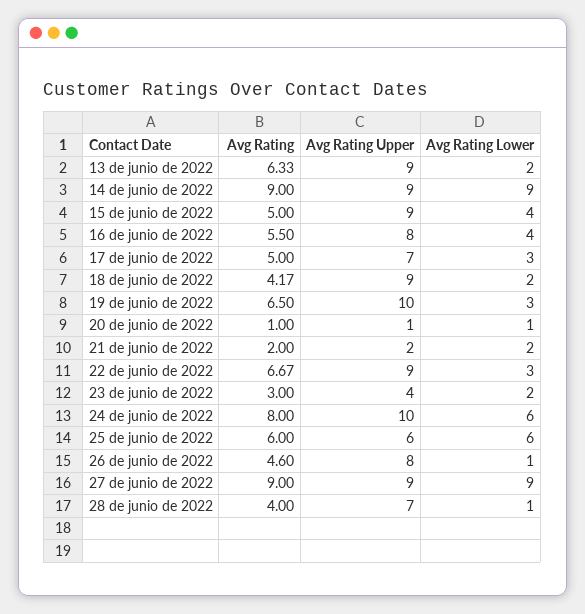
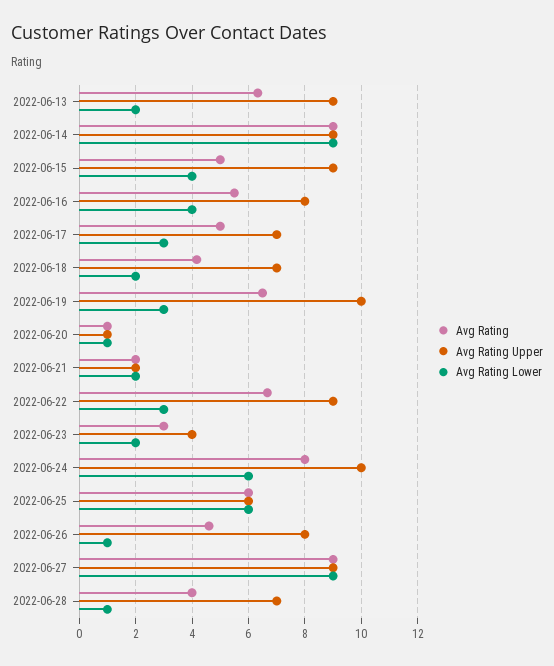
  {
    "Avg Rating": {
      "13 de junio de 2022": 6.33,
      "14 de junio de 2022": 9,
      "15 de junio de 2022": 5,
      "16 de junio de 2022": 5.5,
      "17 de junio de 2022": 5,
      "18 de junio de 2022": 4.17,
      "19 de junio de 2022": 6.5,
      "20 de junio de 2022": 1,
      "21 de junio de 2022": 2,
      "22 de junio de 2022": 6.67,
      "23 de junio de 2022": 3,
      "24 de junio de 2022": 8,
      "25 de junio de 2022": 6,
      "26 de junio de 2022": 4.6,
      "27 de junio de 2022": 9,
      "28 de junio de 2022": 4
    },
    "Avg Rating Upper": {
      "13 de junio de 2022": 9,
      "14 de junio de 2022": 9,
      "15 de junio de 2022": 9,
      "16 de junio de 2022": 8,
      "17 de junio de 2022": 7,
-     "18 de junio de 2022": 9,
+     "18 de junio de 2022": 7,
      "19 de junio de 2022": 10,
      "20 de junio de 2022": 1,
      "21 de junio de 2022": 2,
      "22 de junio de 2022": 9,
      "23 de junio de 2022": 4,
      "24 de junio de 2022": 10,
      "25 de junio de 2022": 6,
      "26 de junio de 2022": 8,
      "27 de junio de 2022": 9,
      "28 de junio de 2022": 7
    },
    "Avg Rating Lower": {
      "13 de junio de 2022": 2,
      "14 de junio de 2022": 9,
      "15 de junio de 2022": 4,
      "16 de junio de 2022": 4,
      "17 de junio de 2022": 3,
      "18 de junio de 2022": 2,
      "19 de junio de 2022": 3,
      "20 de junio de 2022": 1,
      "21 de junio de 2022": 2,
      "22 de junio de 2022": 3,
      "23 de junio de 2022": 2,
      "24 de junio de 2022": 6,
      "25 de junio de 2022": 6,
      "26 de junio de 2022": 1,
      "27 de junio de 2022": 9,
      "28 de junio de 2022": 1
    }
  }

